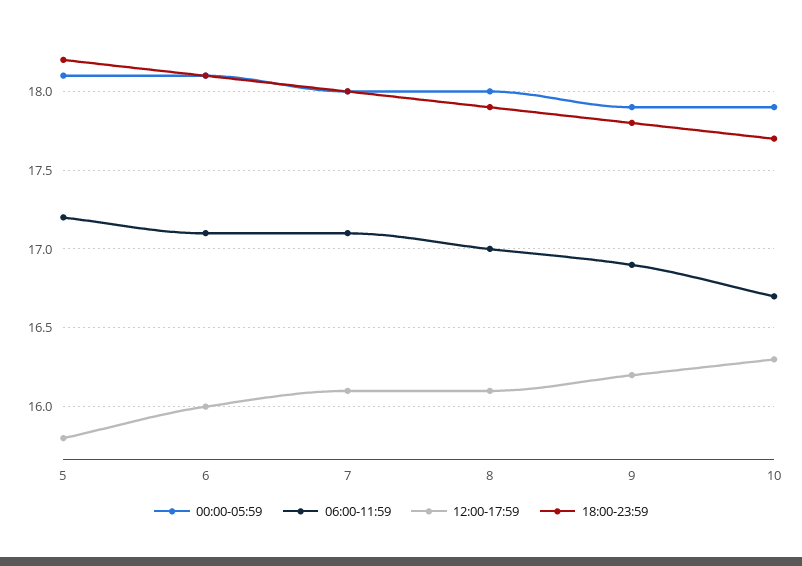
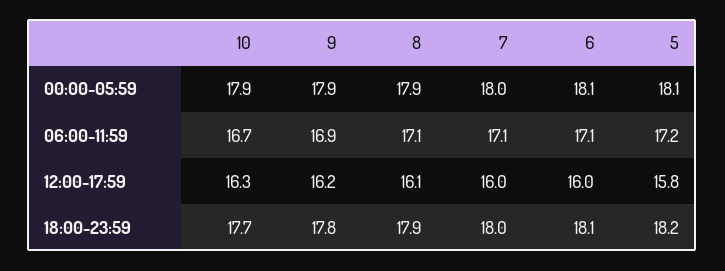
  {
    "00:00-05:59": {
      "5": 18.1,
      "6": 18.1,
      "7": 18,
-     "8": 18,
+     "8": 17.9,
      "9": 17.9,
      "10": 17.9
    },
    "06:00-11:59": {
      "5": 17.2,
      "6": 17.1,
      "7": 17.1,
-     "8": 17,
+     "8": 17.1,
      "9": 16.9,
      "10": 16.7
    },
    "12:00-17:59": {
      "5": 15.8,
      "6": 16,
-     "7": 16.1,
+     "7": 16,
      "8": 16.1,
      "9": 16.2,
      "10": 16.3
    },
    "18:00-23:59": {
      "5": 18.2,
      "6": 18.1,
      "7": 18,
      "8": 17.9,
      "9": 17.8,
      "10": 17.7
    }
  }

